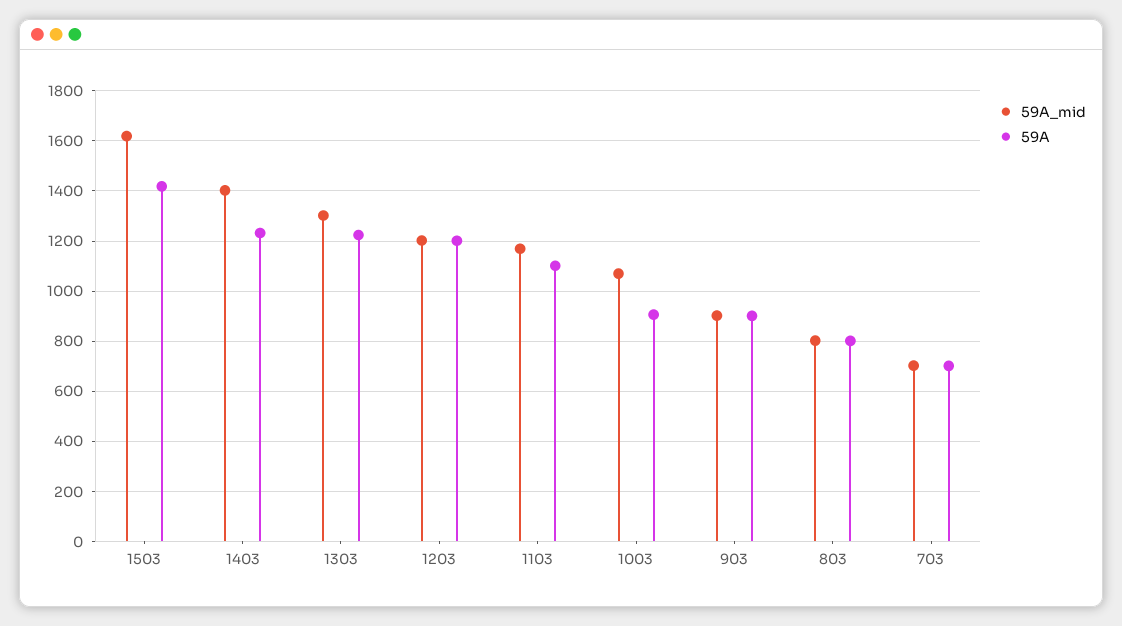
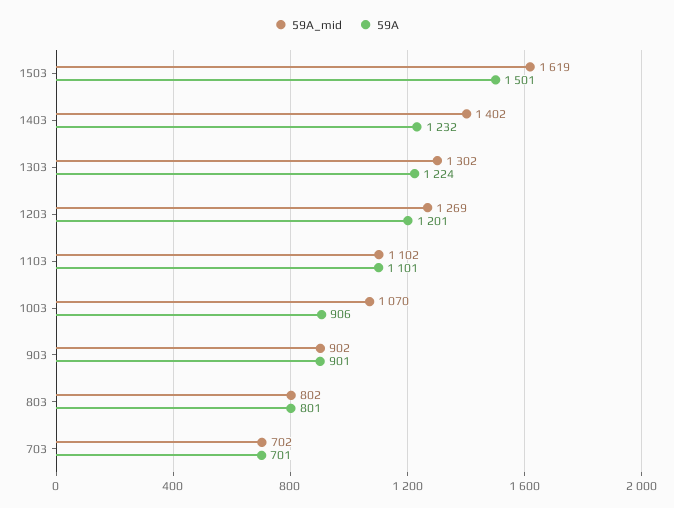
  {
    "59A_mid": {
      "1503": 1619,
      "1403": 1402,
      "1303": 1302,
-     "1203": 1200,
+     "1203": 1269,
-     "1103": 1175,
+     "1103": 1102,
      "1003": 1070,
      "903": 902,
      "803": 802,
      "703": 702
    },
    "59A": {
-     "1503": 1425,
+     "1503": 1501,
      "1403": 1232,
      "1303": 1224,
      "1203": 1201,
      "1103": 1101,
      "1003": 906,
      "903": 901,
      "803": 801,
      "703": 701
    }
  }

